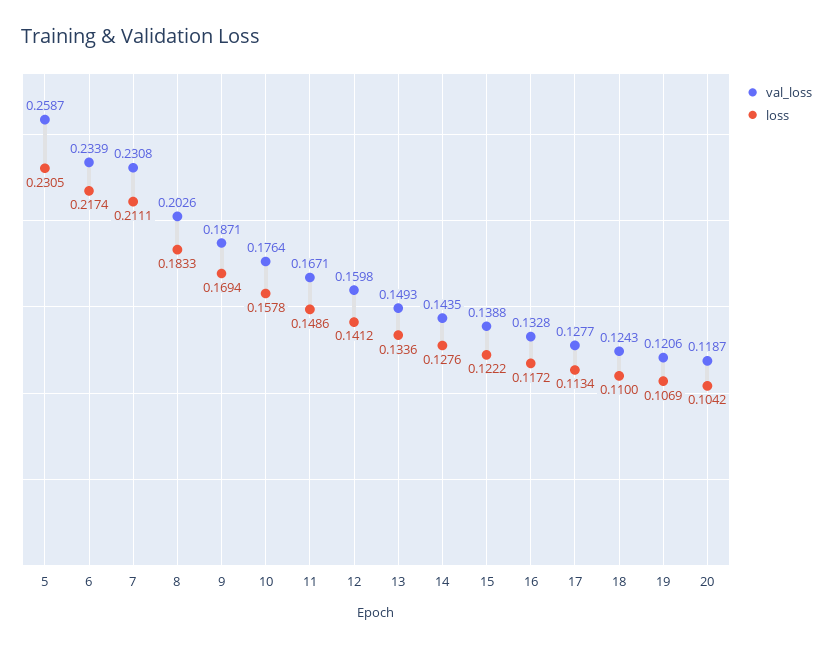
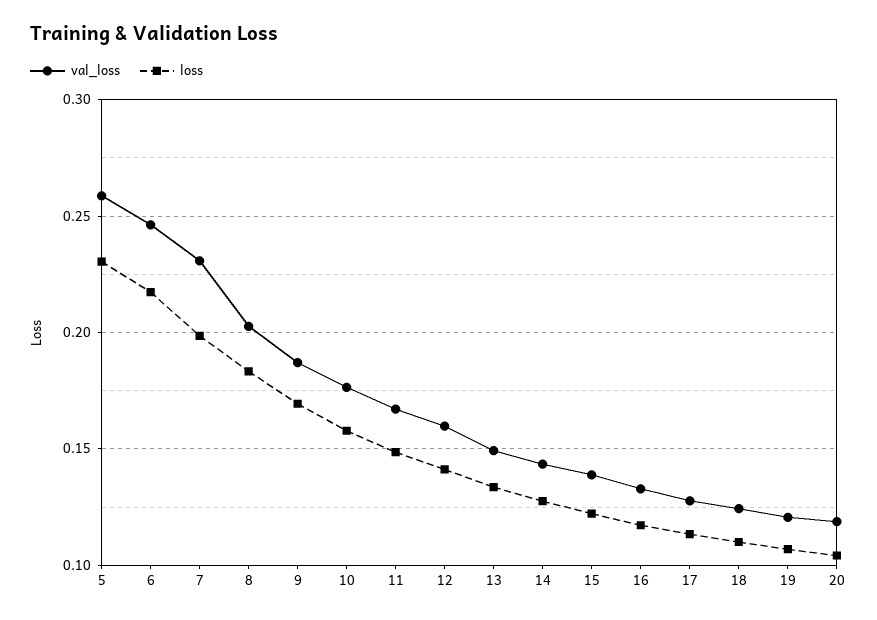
  {
    "val_loss": {
      "5": 0.2587,
-     "6": 0.2339,
+     "6": 0.245,
      "7": 0.2308,
      "8": 0.2026,
      "9": 0.1871,
      "10": 0.1764,
      "11": 0.1671,
      "12": 0.1598,
      "13": 0.1493,
      "14": 0.1435,
      "15": 0.1388,
      "16": 0.1328,
      "17": 0.1277,
      "18": 0.1243,
      "19": 0.1206,
      "20": 0.1187
    },
    "loss": {
      "5": 0.2305,
      "6": 0.2174,
-     "7": 0.2111,
+     "7": 0.2,
      "8": 0.1833,
      "9": 0.1694,
      "10": 0.1578,
      "11": 0.1486,
      "12": 0.1412,
      "13": 0.1336,
      "14": 0.1276,
      "15": 0.1222,
      "16": 0.1172,
      "17": 0.1134,
      "18": 0.11,
      "19": 0.1069,
      "20": 0.1042
    }
  }

